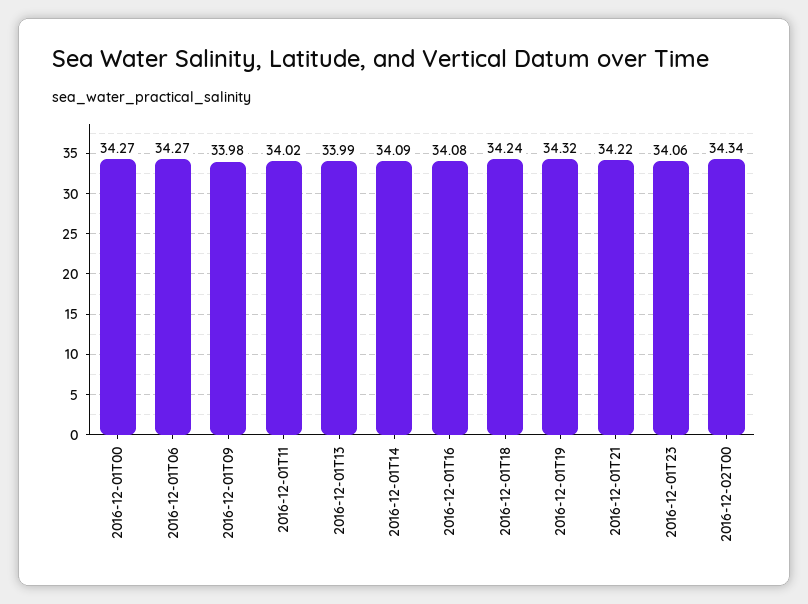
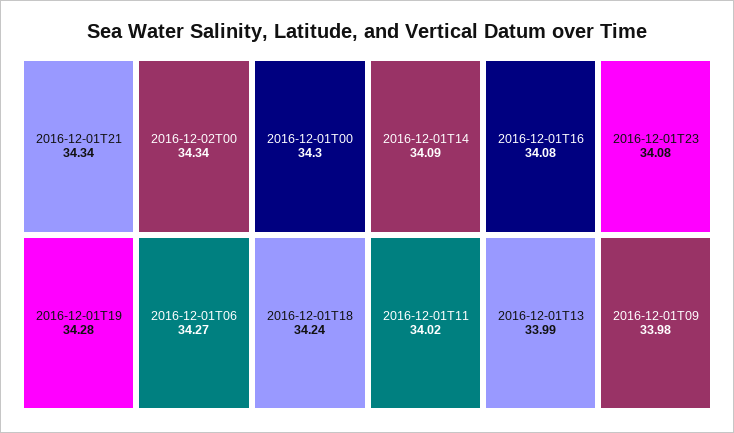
  {
-   "2016-12-01T00": 34.27,
+   "2016-12-01T00": 34.3,
    "2016-12-01T06": 34.27,
    "2016-12-01T09": 33.98,
    "2016-12-01T11": 34.02,
    "2016-12-01T13": 33.99,
    "2016-12-01T14": 34.09,
    "2016-12-01T16": 34.08,
    "2016-12-01T18": 34.24,
-   "2016-12-01T19": 34.32,
+   "2016-12-01T19": 34.28,
-   "2016-12-01T21": 34.22,
+   "2016-12-01T21": 34.34,
-   "2016-12-01T23": 34.06,
+   "2016-12-01T23": 34.08,
    "2016-12-02T00": 34.34
  }

